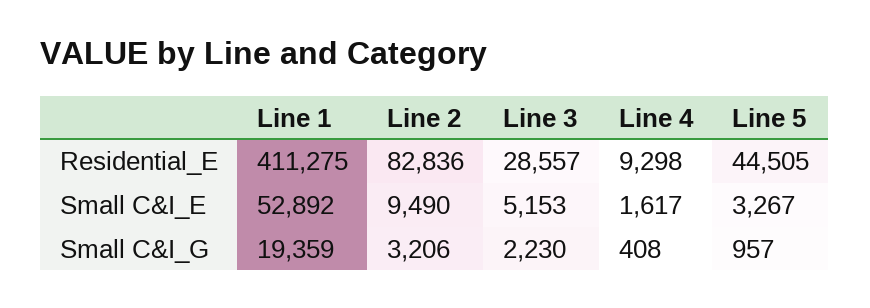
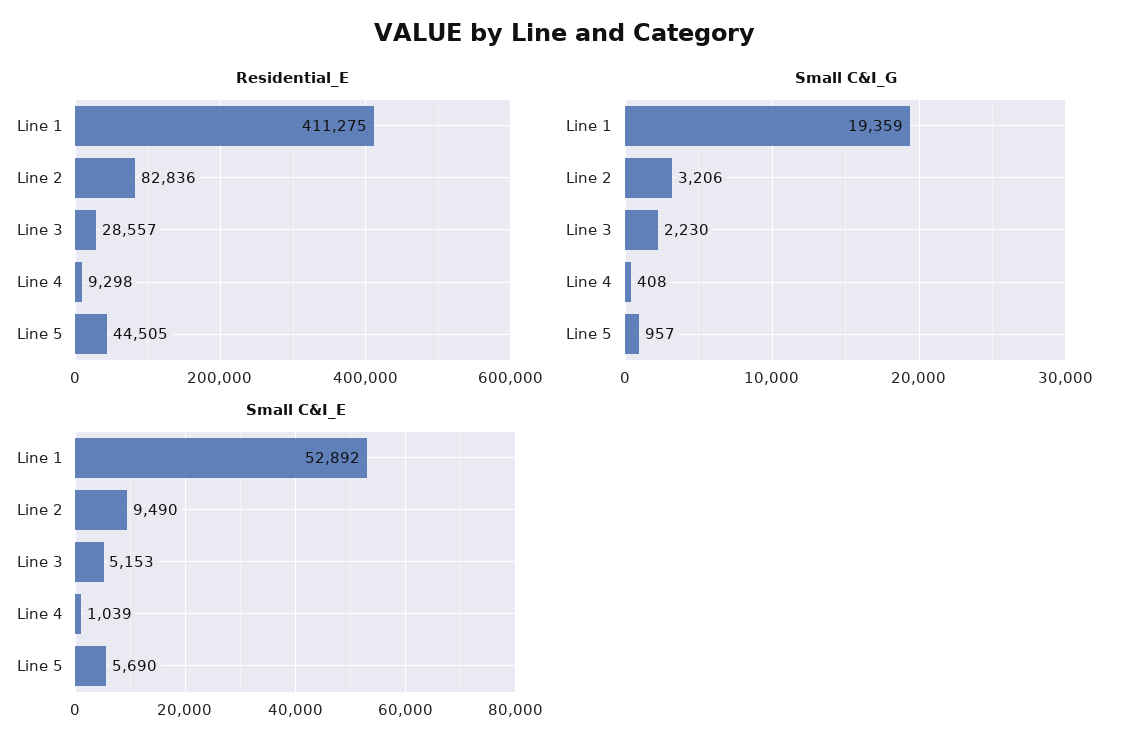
  {
    "Residential_E": {
      "Line 1": 411275,
      "Line 2": 82836,
      "Line 3": 28557,
      "Line 4": 9298,
      "Line 5": 44505
    },
    "Small C&I_E": {
      "Line 1": 52892,
      "Line 2": 9490,
      "Line 3": 5153,
-     "Line 4": 1617,
+     "Line 4": 1039,
-     "Line 5": 3267
+     "Line 5": 5690
    },
    "Small C&I_G": {
      "Line 1": 19359,
      "Line 2": 3206,
      "Line 3": 2230,
      "Line 4": 408,
      "Line 5": 957
    }
  }

